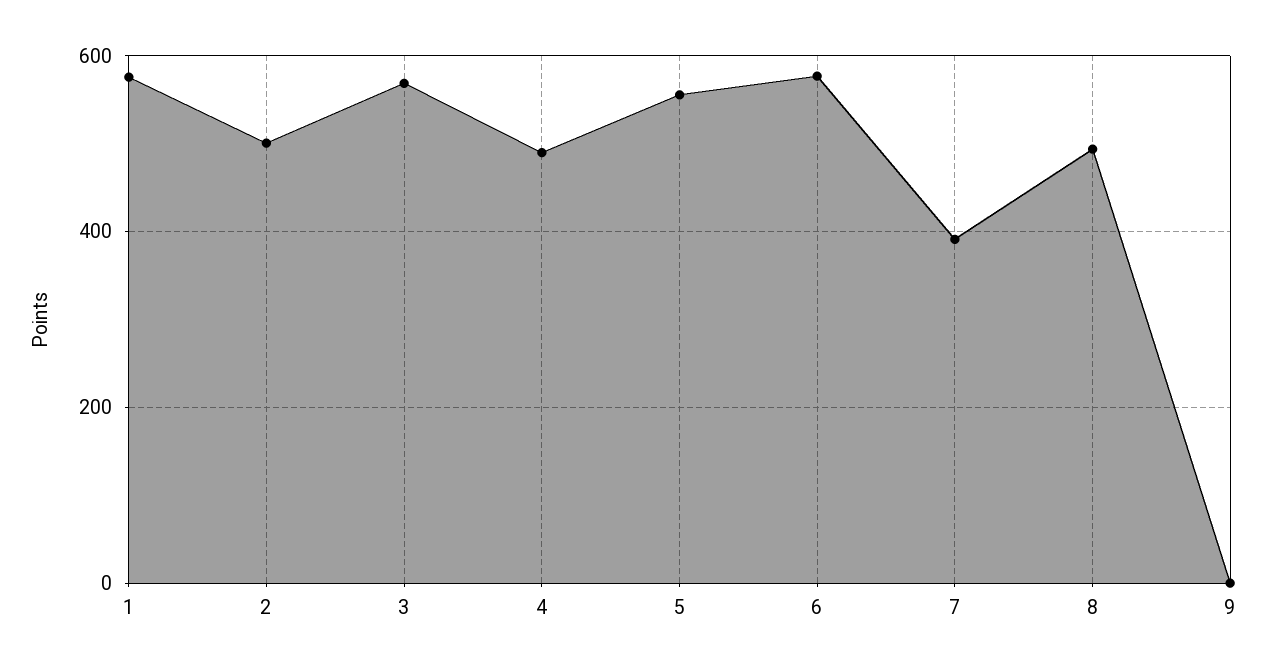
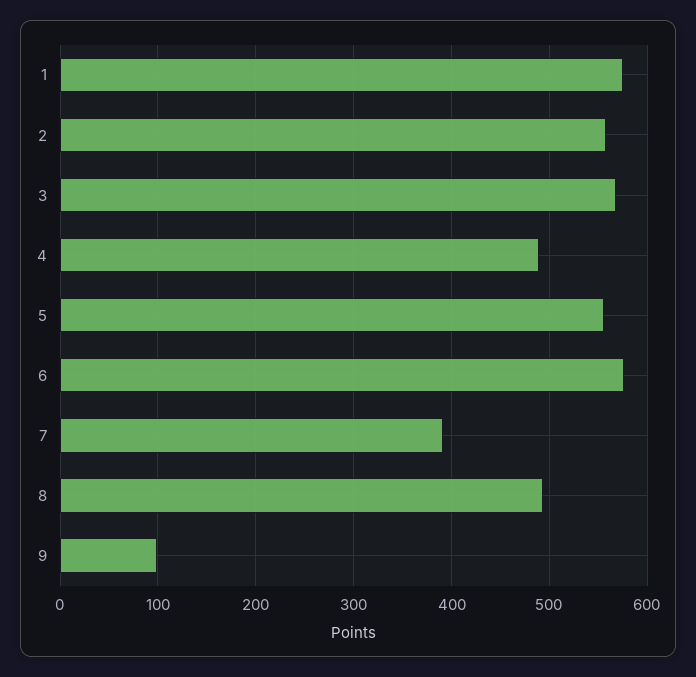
  {
    "1": 580,
-   "2": 500,
+   "2": 560,
    "3": 570,
    "4": 490,
    "5": 560,
    "6": 580,
    "7": 390,
    "8": 490,
-   "9": 0
+   "9": 100
  }

